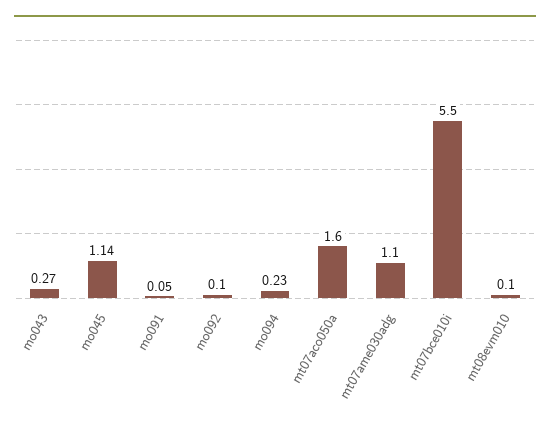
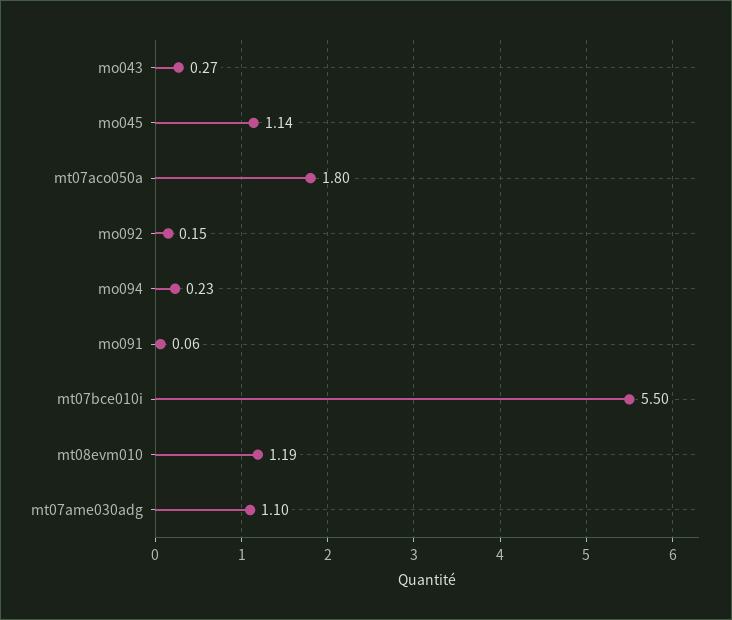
  {
    "mo043": 0.27,
    "mo045": 1.14,
-   "mo091": 0.05,
+   "mo091": 0.06,
-   "mo092": 0.1,
+   "mo092": 0.15,
    "mo094": 0.23,
-   "mt07aco050a": 1.6,
+   "mt07aco050a": 1.8,
    "mt07ame030adg": 1.1,
    "mt07bce010i": 5.5,
-   "mt08evm010": 0.1
+   "mt08evm010": 1.19
  }

